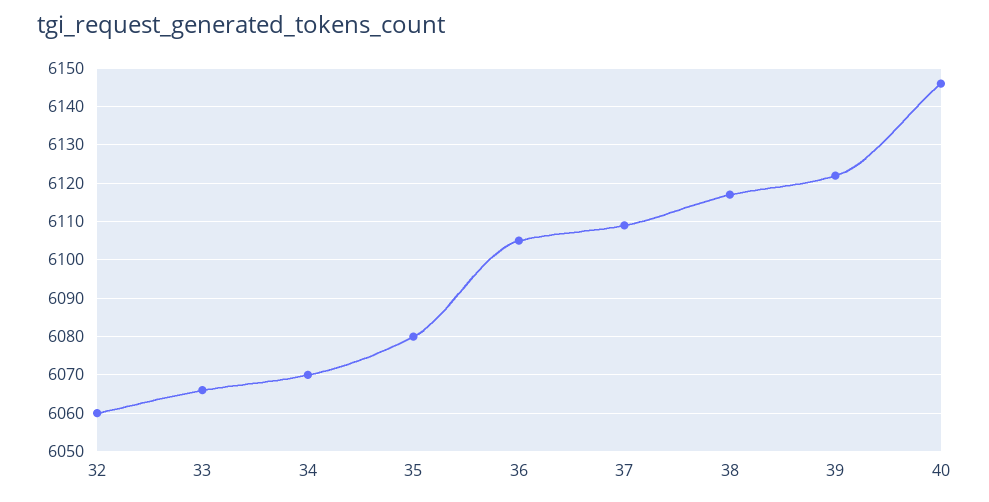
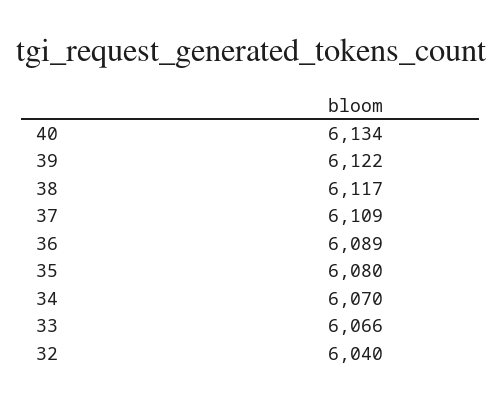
  {
-   "32": 6060,
+   "32": 6040,
    "33": 6066,
    "34": 6070,
    "35": 6080,
-   "36": 6105,
+   "36": 6089,
    "37": 6109,
    "38": 6117,
    "39": 6122,
-   "40": 6145
+   "40": 6134
  }

